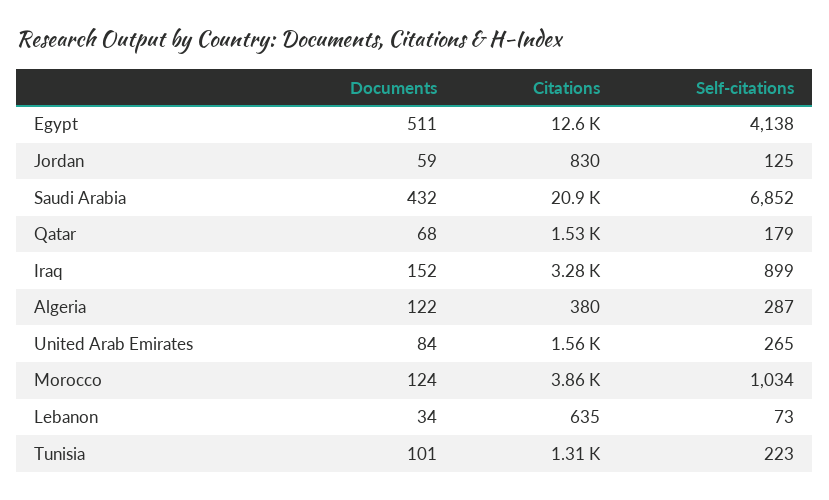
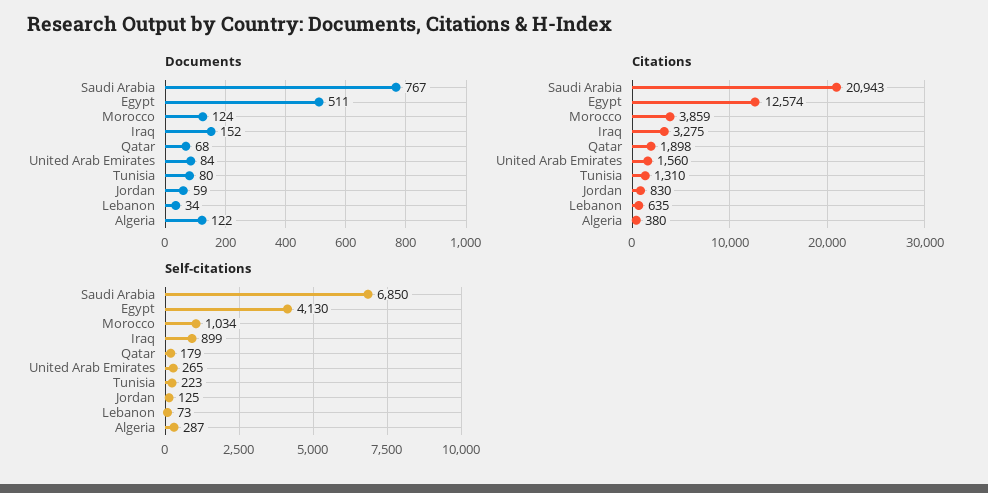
  {
    "Documents": {
      "Egypt": 511,
      "Jordan": 59,
-     "Saudi Arabia": 432,
+     "Saudi Arabia": 767,
      "Qatar": 68,
      "Iraq": 152,
      "Algeria": 122,
      "United Arab Emirates": 84,
      "Morocco": 124,
      "Lebanon": 34,
-     "Tunisia": 101
+     "Tunisia": 80
    },
    "Citations": {
      "Egypt": 12574,
      "Jordan": 830,
      "Saudi Arabia": 20943,
-     "Qatar": 1530,
+     "Qatar": 1898,
      "Iraq": 3275,
      "Algeria": 380,
      "United Arab Emirates": 1560,
      "Morocco": 3859,
      "Lebanon": 635,
      "Tunisia": 1310
    },
    "Self-citations": {
-     "Egypt": 4138,
+     "Egypt": 4130,
      "Jordan": 125,
-     "Saudi Arabia": 6852,
+     "Saudi Arabia": 6850,
      "Qatar": 179,
      "Iraq": 899,
      "Algeria": 287,
      "United Arab Emirates": 265,
      "Morocco": 1034,
      "Lebanon": 73,
      "Tunisia": 223
    }
  }

